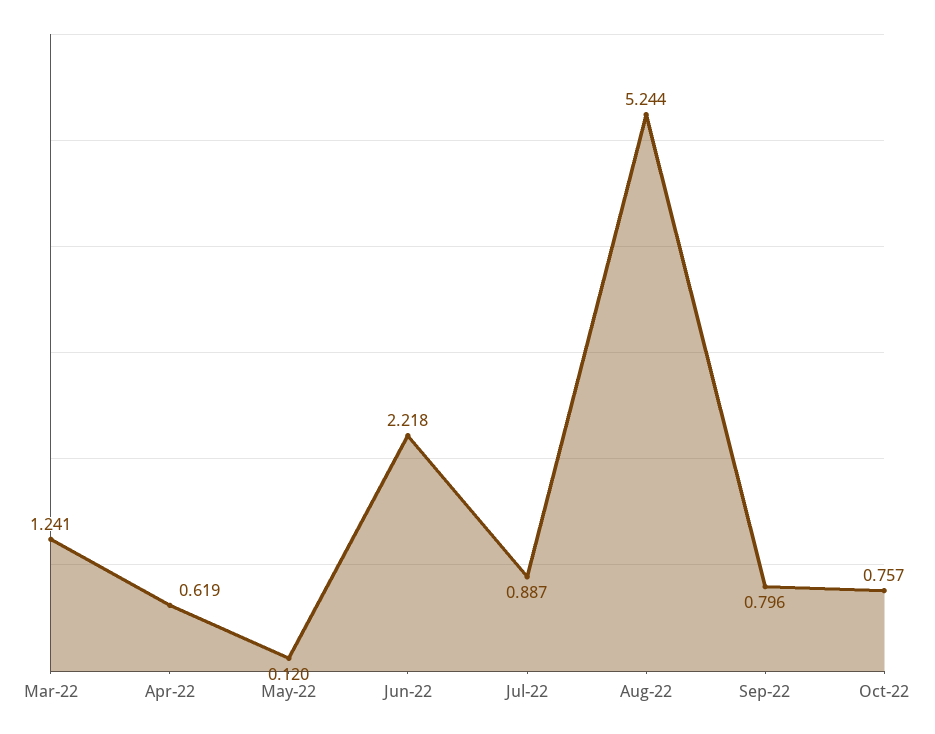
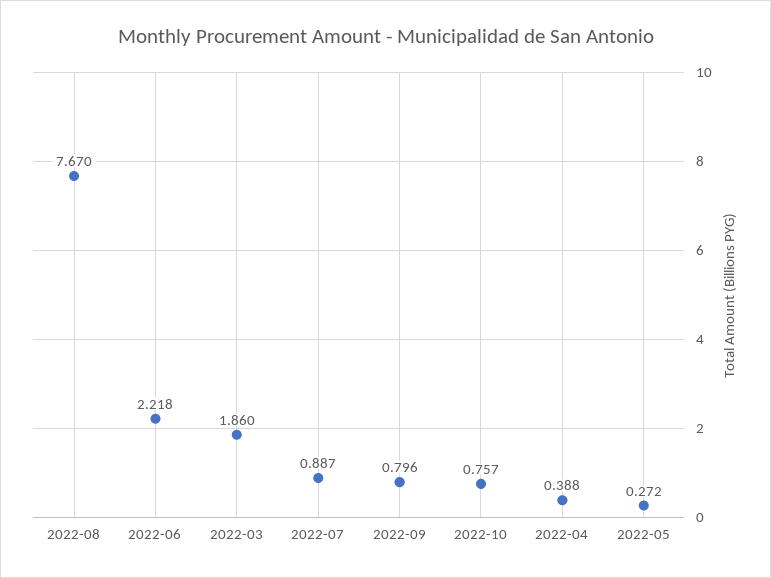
  {
-   "Mar-22": 1.241,
+   "Mar-22": 1.86,
-   "Apr-22": 0.619,
+   "Apr-22": 0.388,
-   "May-22": 0.12,
+   "May-22": 0.272,
    "Jun-22": 2.218,
    "Jul-22": 0.887,
-   "Aug-22": 5.244,
+   "Aug-22": 7.67,
    "Sep-22": 0.796,
    "Oct-22": 0.757
  }

